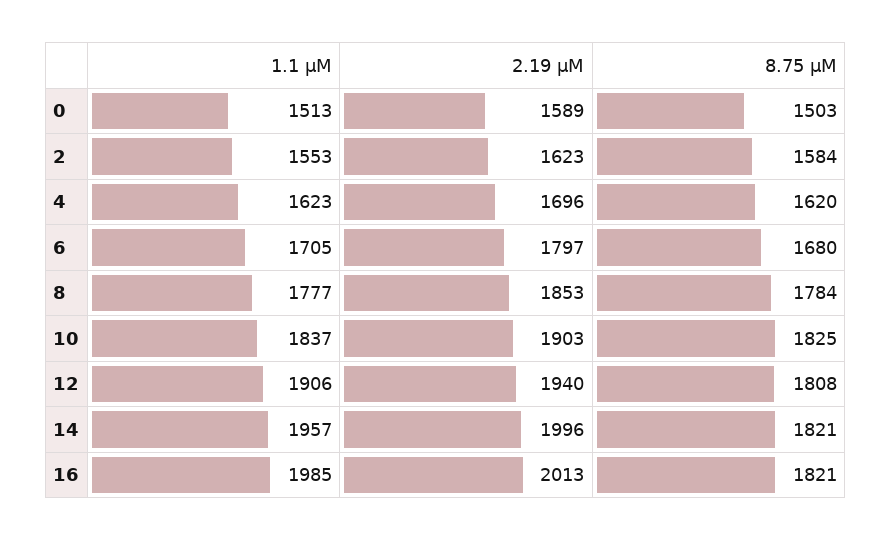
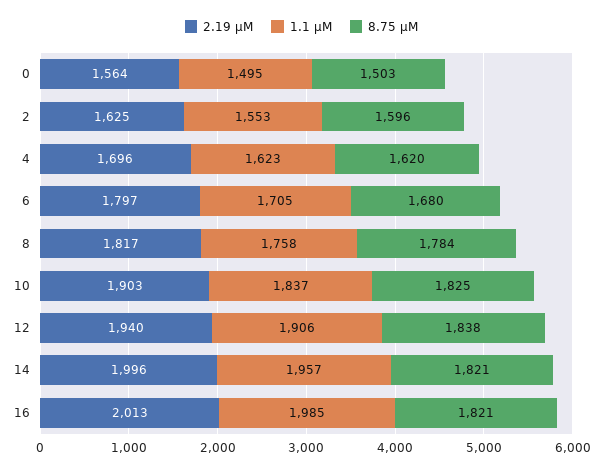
  {
    "1.1 µM": {
-     "0": 1513,
+     "0": 1495,
      "2": 1553,
      "4": 1623,
      "6": 1705,
-     "8": 1777,
+     "8": 1758,
      "10": 1837,
      "12": 1906,
      "14": 1957,
      "16": 1985
    },
    "2.19 µM": {
-     "0": 1589,
+     "0": 1564,
-     "2": 1623,
+     "2": 1625,
      "4": 1696,
      "6": 1797,
-     "8": 1853,
+     "8": 1817,
      "10": 1903,
      "12": 1940,
      "14": 1996,
      "16": 2013
    },
    "8.75 µM": {
      "0": 1503,
-     "2": 1584,
+     "2": 1596,
      "4": 1620,
      "6": 1680,
      "8": 1784,
      "10": 1825,
-     "12": 1808,
+     "12": 1838,
      "14": 1821,
      "16": 1821
    }
  }

